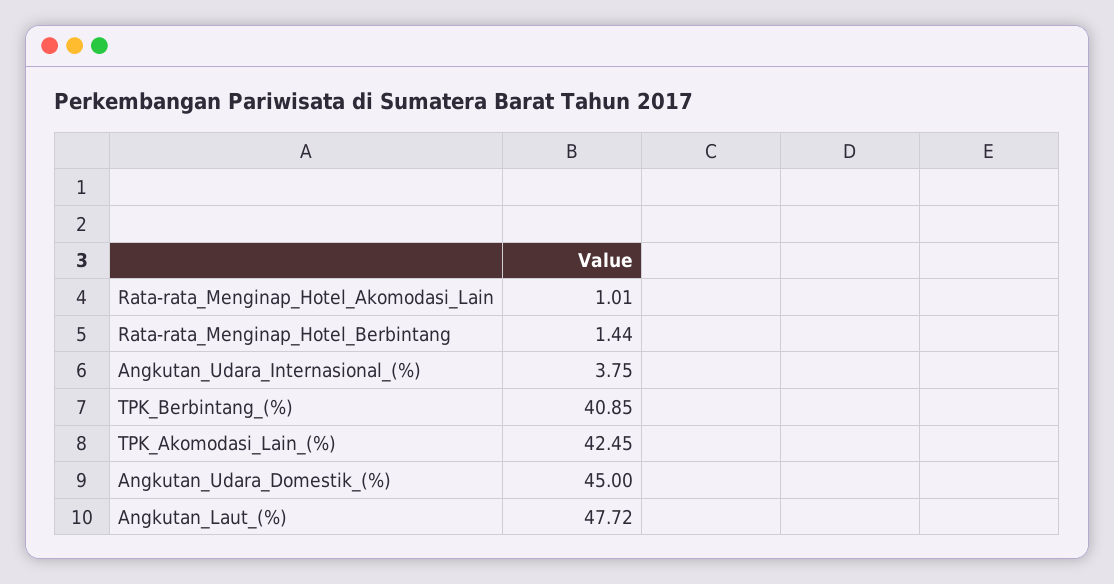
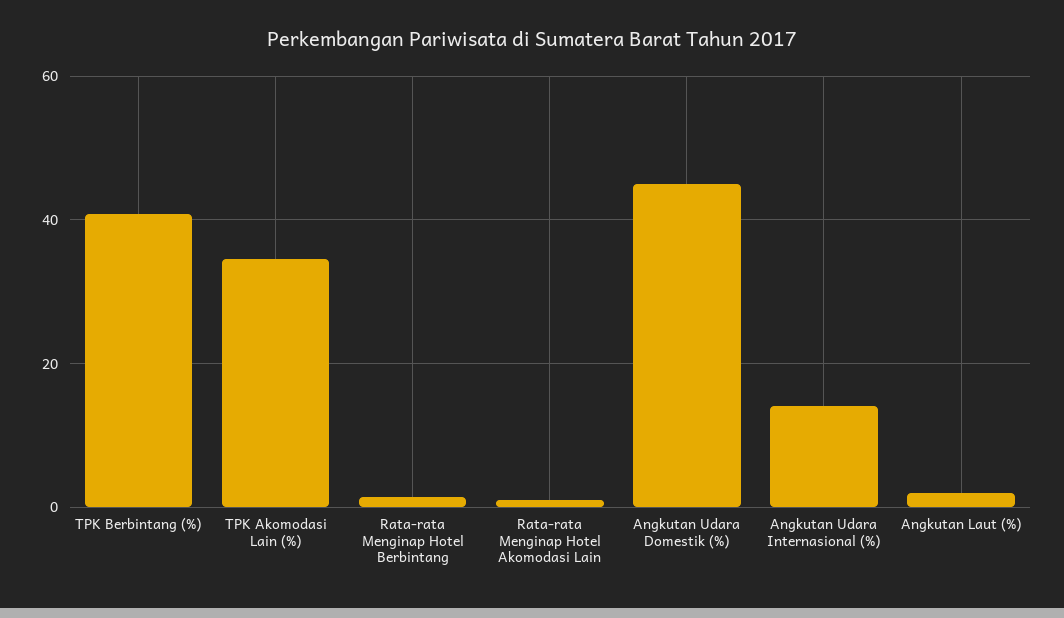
  {
    "Rata-rata_Menginap_Hotel_Akomodasi_Lain": 1.01,
    "Rata-rata_Menginap_Hotel_Berbintang": 1.44,
-   "Angkutan_Udara_Internasional_(%)": 3.75,
+   "Angkutan_Udara_Internasional_(%)": 14,
    "TPK_Berbintang_(%)": 40.85,
-   "TPK_Akomodasi_Lain_(%)": 42.45,
+   "TPK_Akomodasi_Lain_(%)": 34,
    "Angkutan_Udara_Domestik_(%)": 45,
-   "Angkutan_Laut_(%)": 47.72
+   "Angkutan_Laut_(%)": 2
  }

